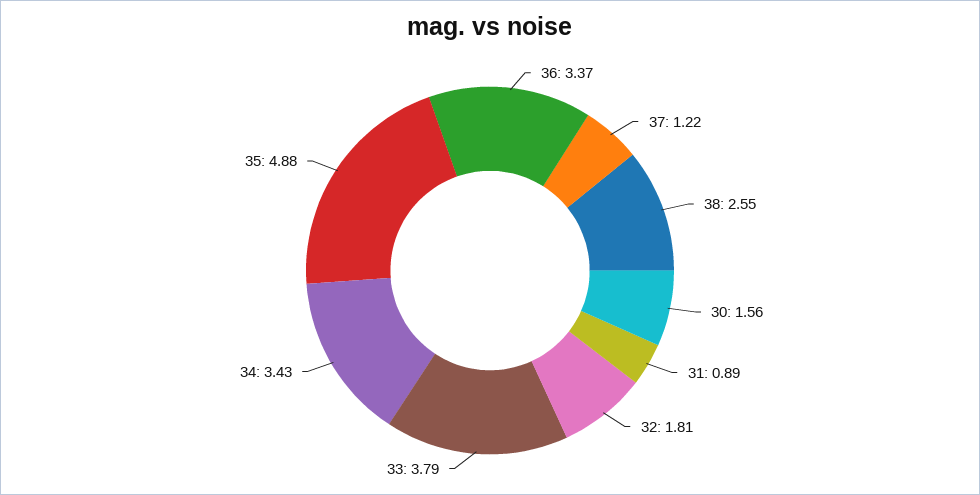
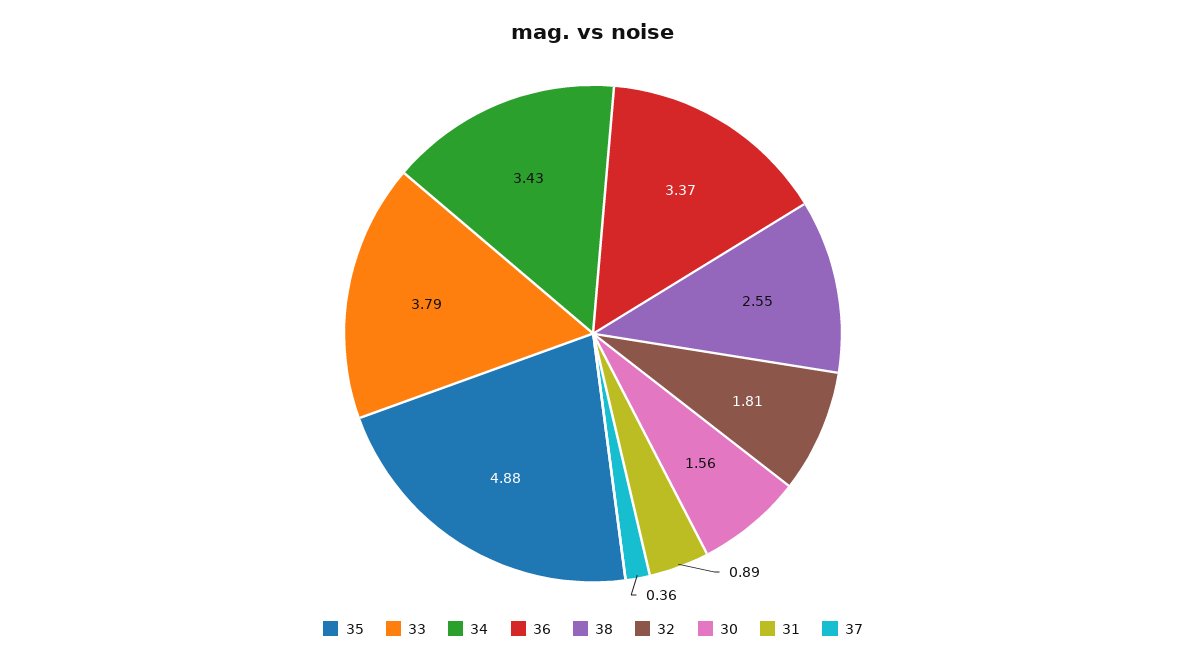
  {
    "36": 3.37,
-   "37": 1.22,
+   "37": 0.36,
    "38": 2.55,
    "30": 1.56,
    "31": 0.89,
    "32": 1.81,
    "33": 3.79,
    "34": 3.43,
    "35": 4.88
  }

